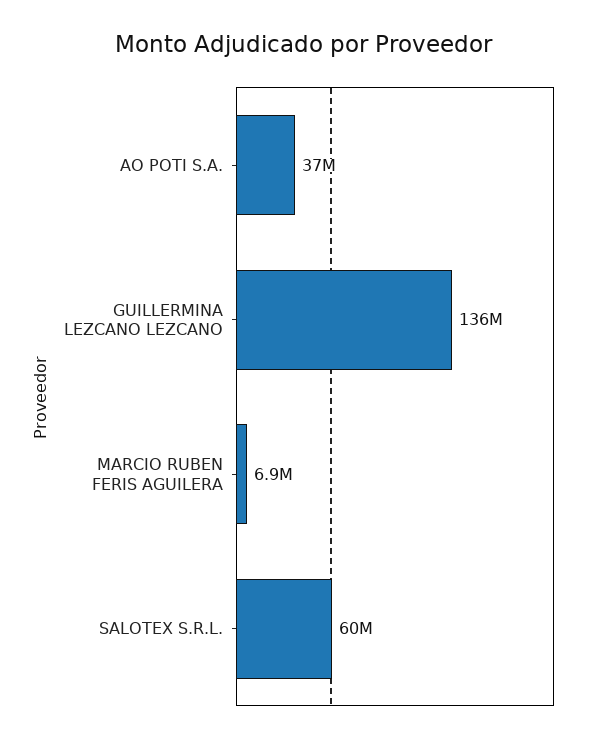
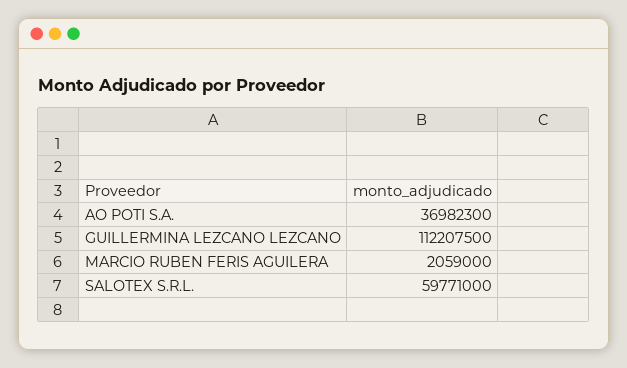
  {
    "AO POTI S.A.": 36982300,
-   "GUILLERMINA LEZCANO LEZCANO": 136000000,
+   "GUILLERMINA LEZCANO LEZCANO": 112207500,
-   "MARCIO RUBEN FERIS AGUILERA": 6900000,
+   "MARCIO RUBEN FERIS AGUILERA": 2059000,
    "SALOTEX S.R.L.": 59771000
  }

